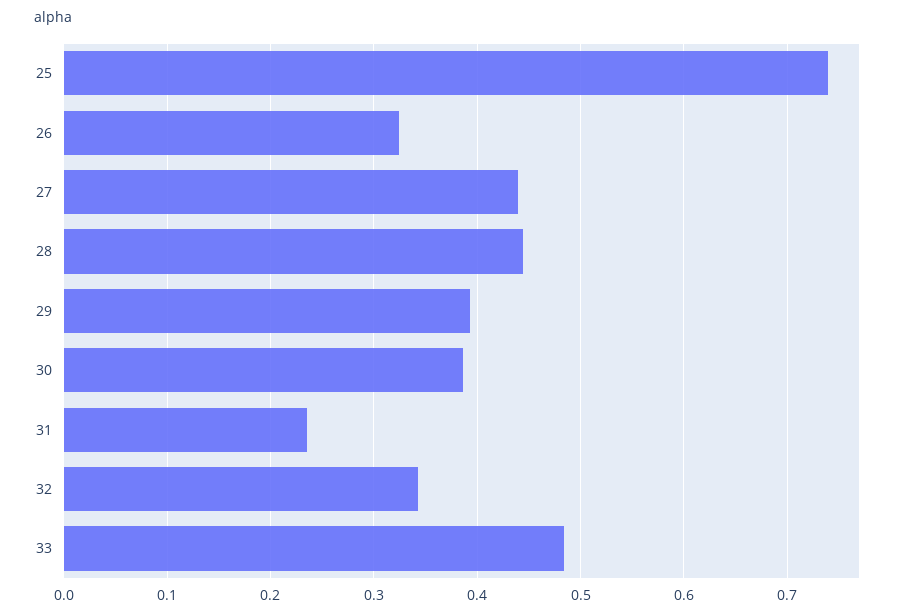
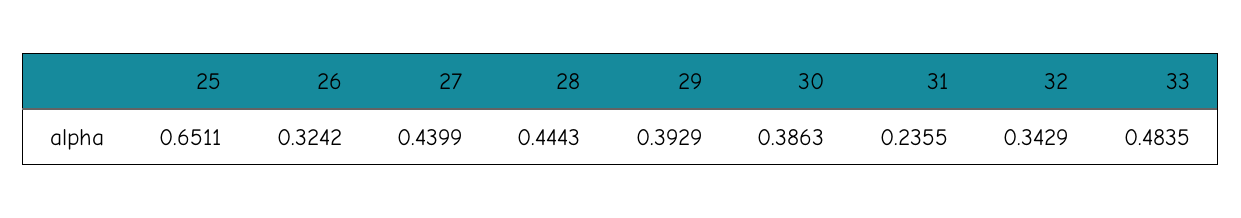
  {
-   "25": 0.74,
+   "25": 0.6511,
    "26": 0.3242,
    "27": 0.4399,
    "28": 0.4443,
    "29": 0.3929,
    "30": 0.3863,
    "31": 0.2355,
    "32": 0.3429,
    "33": 0.4835
  }

